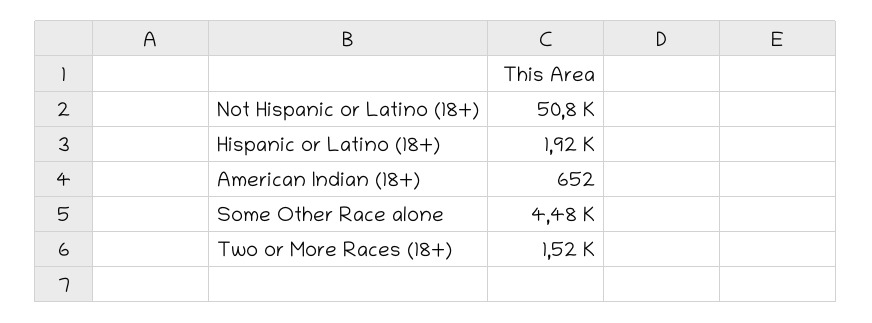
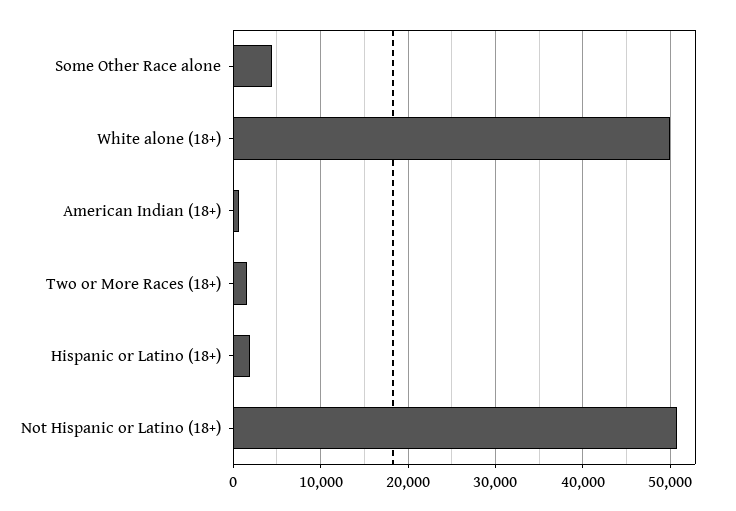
  {
    "Not Hispanic or Latino (18+)": 50800,
    "Hispanic or Latino (18+)": 1920,
    "American Indian (18+)": 652,
    "Some Other Race alone": 4480,
-   "Two or More Races (18+)": 1520
+   "Two or More Races (18+)": 1520,
+   "White alone (18+)": 50000
  }

